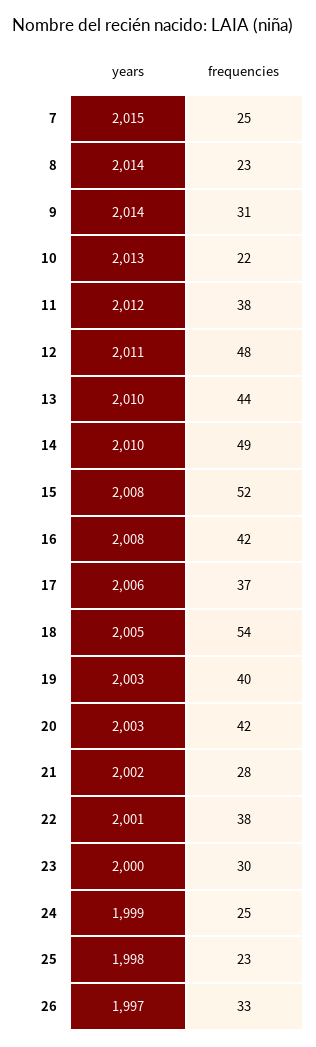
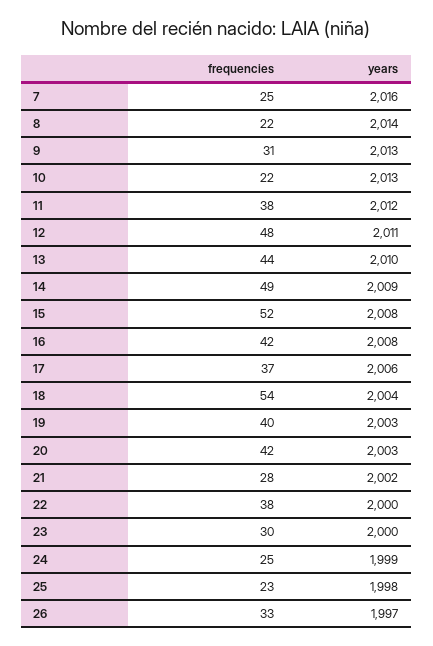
  {
    "years": {
-     "7": 2015,
+     "7": 2016,
      "8": 2014,
-     "9": 2014,
+     "9": 2013,
      "10": 2013,
      "11": 2012,
      "12": 2011,
      "13": 2010,
-     "14": 2010,
+     "14": 2009,
      "15": 2008,
      "16": 2008,
      "17": 2006,
-     "18": 2005,
+     "18": 2004,
      "19": 2003,
      "20": 2003,
      "21": 2002,
-     "22": 2001,
+     "22": 2000,
      "23": 2000,
      "24": 1999,
      "25": 1998,
      "26": 1997
    },
    "frequencies": {
      "7": 25,
-     "8": 23,
+     "8": 22,
      "9": 31,
      "10": 22,
      "11": 38,
      "12": 48,
      "13": 44,
      "14": 49,
      "15": 52,
      "16": 42,
      "17": 37,
      "18": 54,
      "19": 40,
      "20": 42,
      "21": 28,
      "22": 38,
      "23": 30,
      "24": 25,
      "25": 23,
      "26": 33
    }
  }

